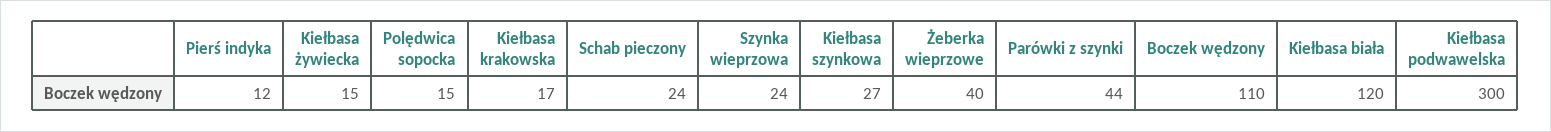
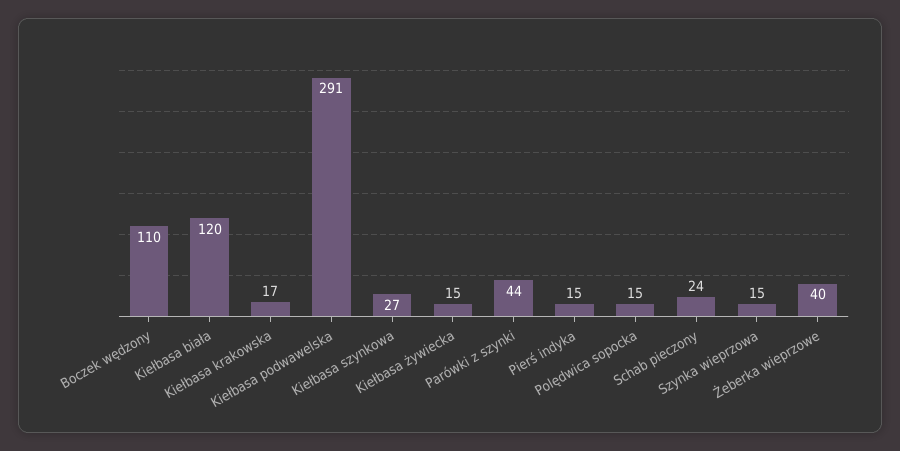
  {
-   "Pierś indyka": 12,
+   "Pierś indyka": 15,
    "Kiełbasa żywiecka": 15,
    "Polędwica sopocka": 15,
    "Kiełbasa krakowska": 17,
    "Schab pieczony": 24,
-   "Szynka wieprzowa": 24,
+   "Szynka wieprzowa": 15,
    "Kiełbasa szynkowa": 27,
    "Żeberka wieprzowe": 40,
    "Parówki z szynki": 44,
    "Boczek wędzony": 110,
    "Kiełbasa biała": 120,
-   "Kiełbasa podwawelska": 300
+   "Kiełbasa podwawelska": 291
  }

